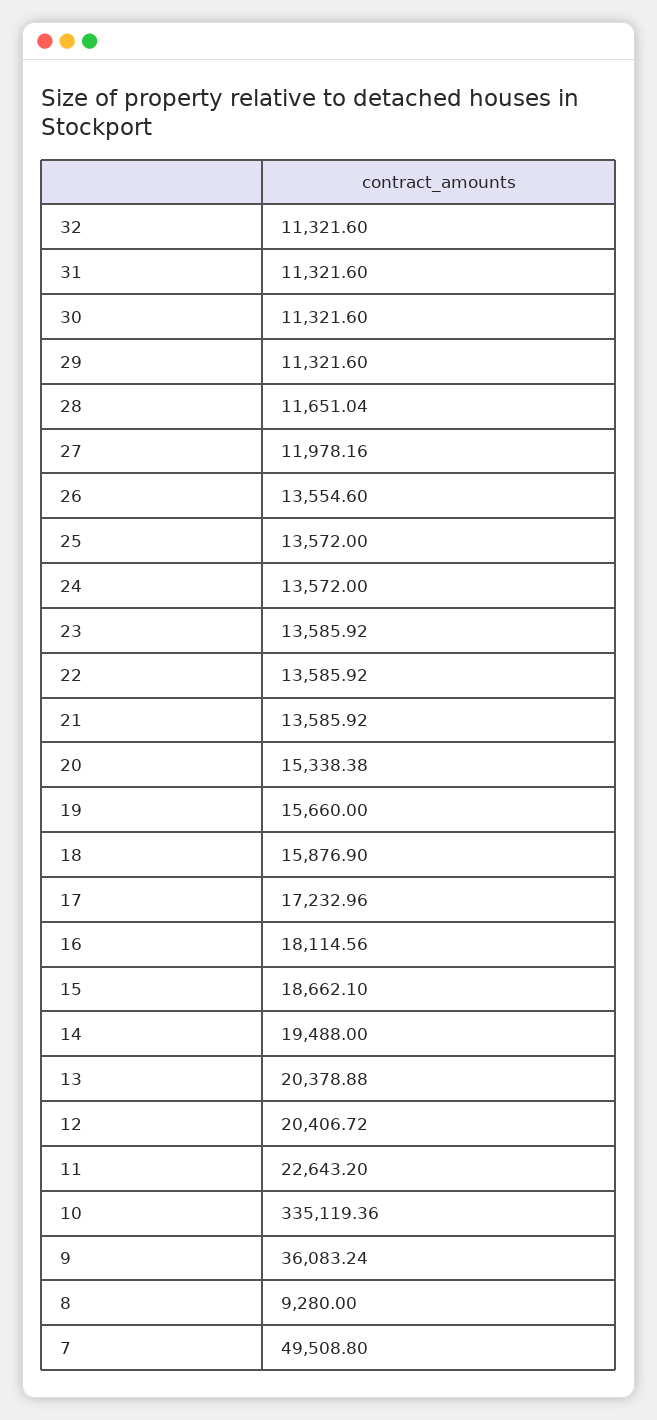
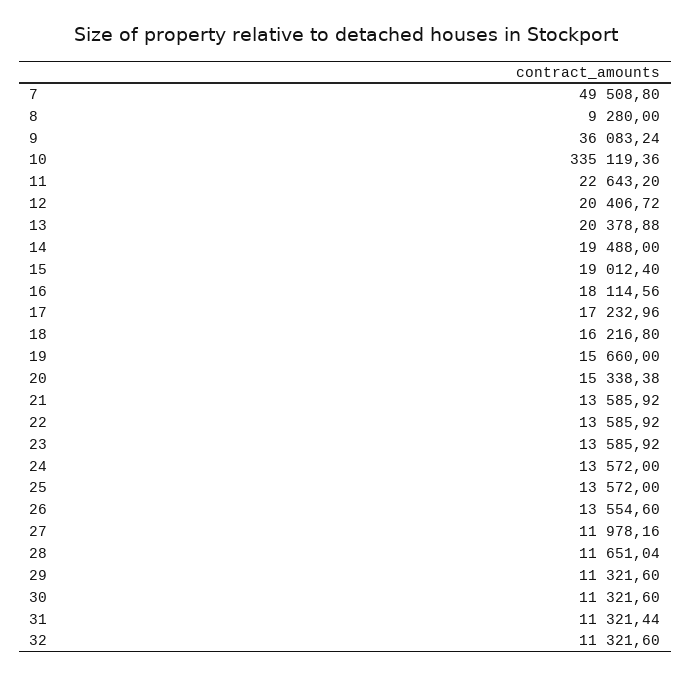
  {
    "32": 11321.6,
-   "31": 11321.6,
+   "31": 11321.44,
    "30": 11321.6,
    "29": 11321.6,
    "28": 11651.04,
    "27": 11978.16,
    "26": 13554.6,
    "25": 13572,
    "24": 13572,
    "23": 13585.92,
    "22": 13585.92,
    "21": 13585.92,
    "20": 15338.38,
    "19": 15660,
-   "18": 15876.9,
+   "18": 16216.8,
    "17": 17232.96,
    "16": 18114.56,
-   "15": 18662.1,
+   "15": 19012.4,
    "14": 19488,
    "13": 20378.88,
    "12": 20406.72,
    "11": 22643.2,
    "10": 335119.36,
    "9": 36083.24,
    "8": 9280,
    "7": 49508.8
  }

